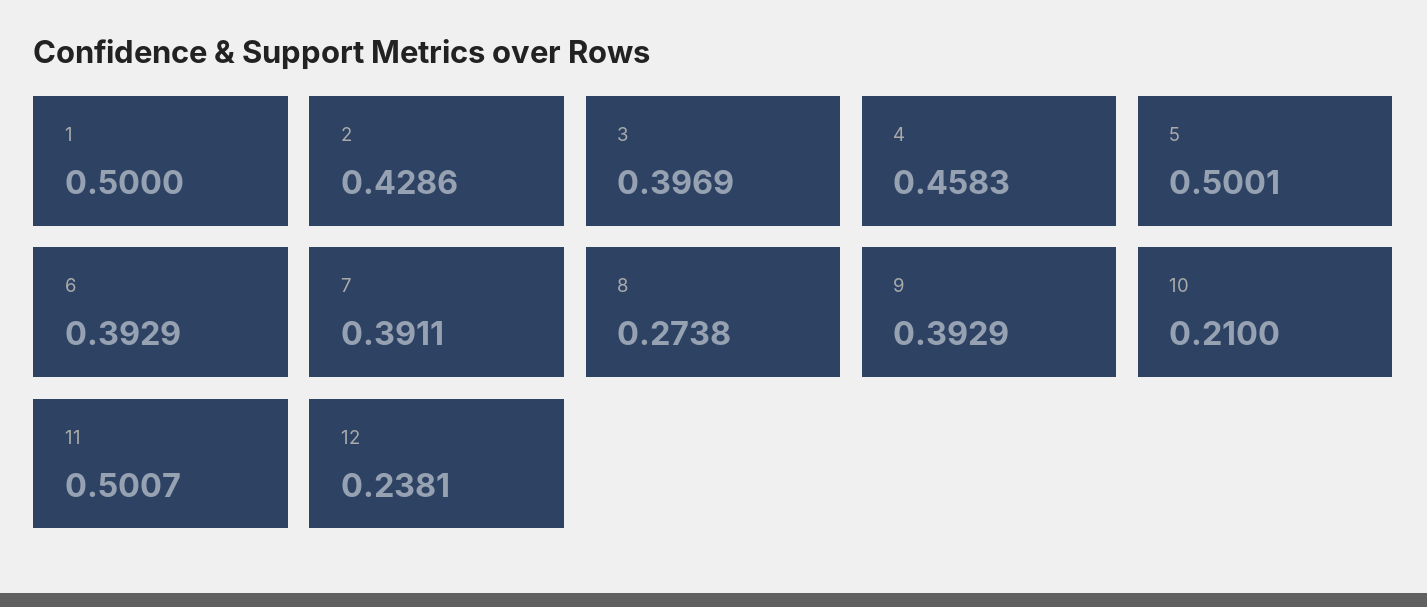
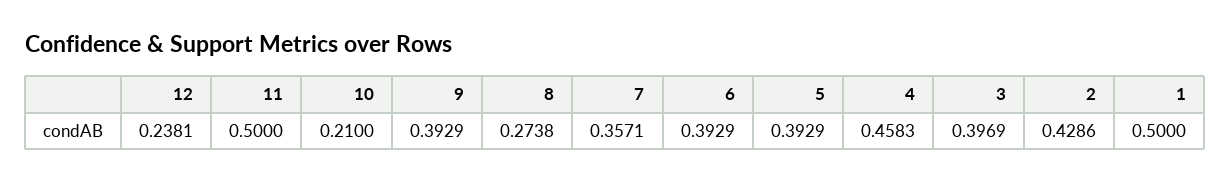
  {
    "1": 0.5,
    "2": 0.4286,
    "3": 0.3969,
    "4": 0.4583,
-   "5": 0.5001,
+   "5": 0.3929,
    "6": 0.3929,
-   "7": 0.3911,
+   "7": 0.3571,
    "8": 0.2738,
    "9": 0.3929,
    "10": 0.21,
-   "11": 0.5007,
+   "11": 0.5,
    "12": 0.2381
  }

